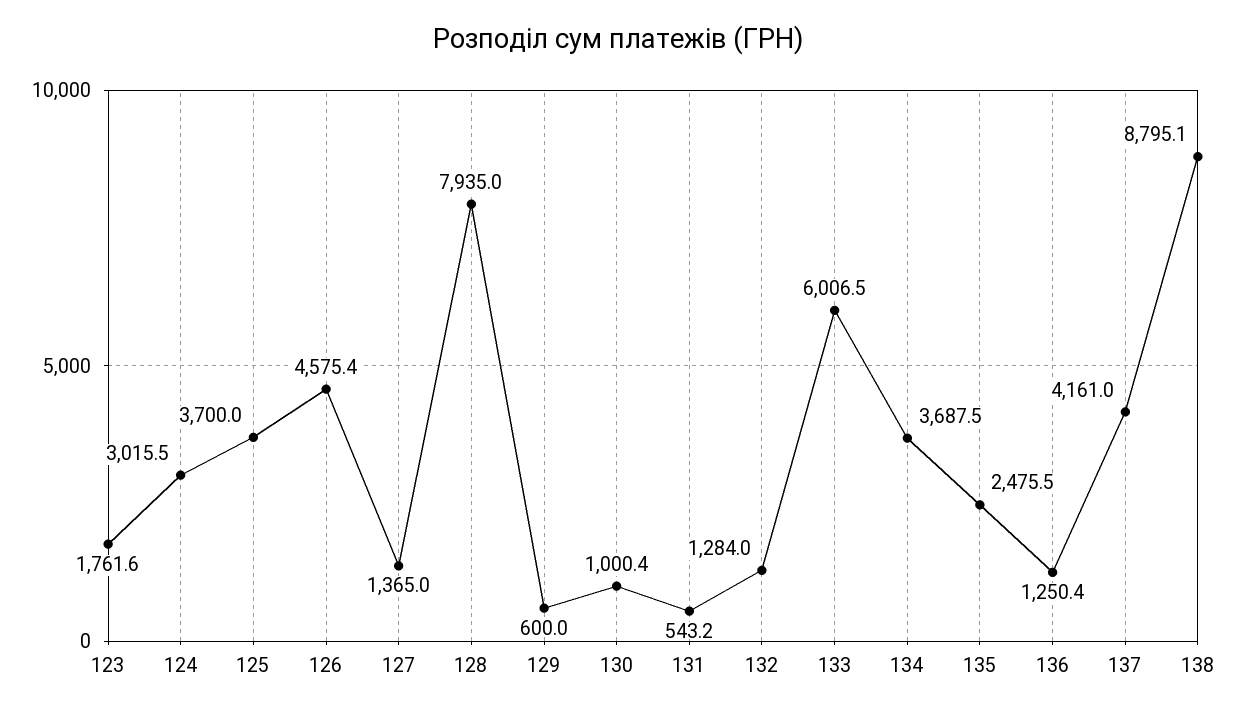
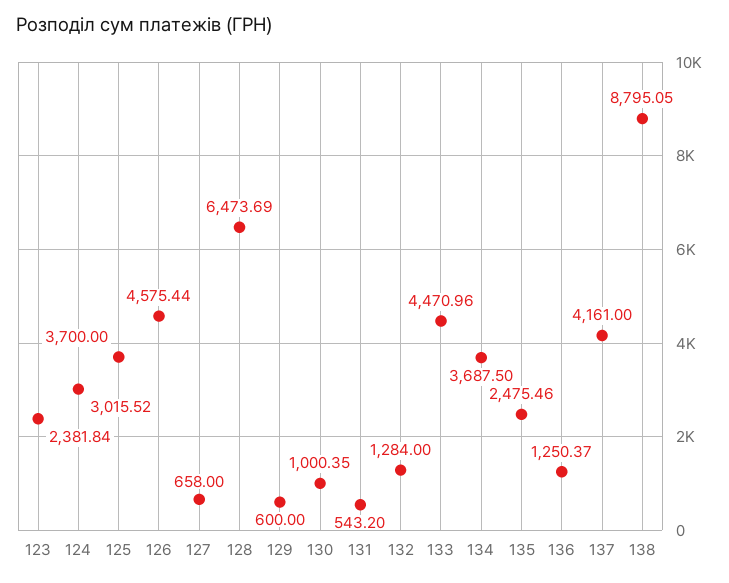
  {
-   "123": 1761.6,
+   "123": 2381.84,
    "124": 3015.52,
    "125": 3700,
    "126": 4575.44,
-   "127": 1365,
+   "127": 658,
-   "128": 7935,
+   "128": 6473.69,
    "129": 600,
    "130": 1000.35,
    "131": 543.2,
    "132": 1284,
-   "133": 6006.5,
+   "133": 4470.96,
    "134": 3687.5,
    "135": 2475.46,
    "136": 1250.37,
    "137": 4161,
    "138": 8795.05
  }

